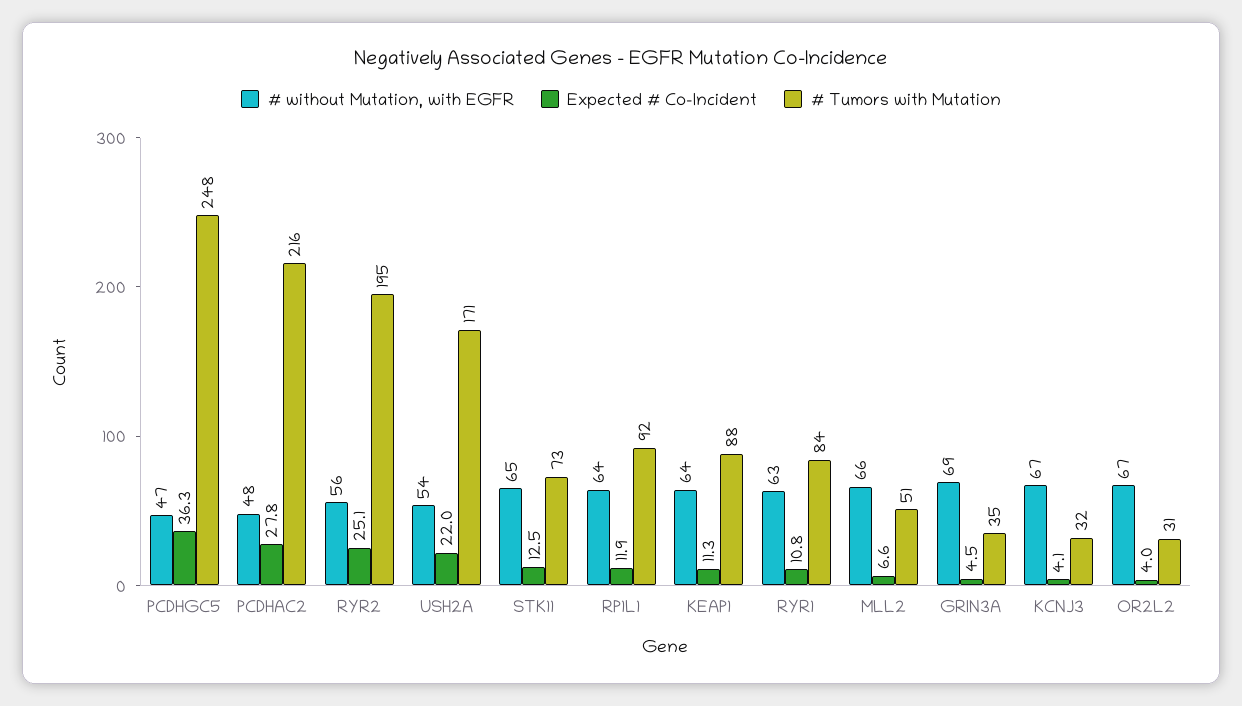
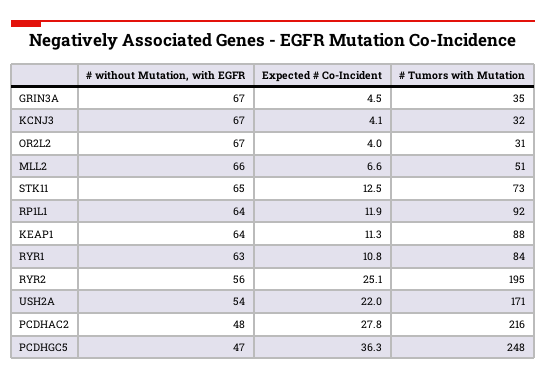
  {
    "# without Mutation, with EGFR": {
      "PCDHGC5": 47,
      "PCDHAC2": 48,
      "RYR2": 56,
      "USH2A": 54,
      "STK11": 65,
      "RP1L1": 64,
      "KEAP1": 64,
      "RYR1": 63,
      "MLL2": 66,
-     "GRIN3A": 69,
+     "GRIN3A": 67,
      "KCNJ3": 67,
      "OR2L2": 67
    },
    "Expected # Co-Incident": {
      "PCDHGC5": 36.3,
      "PCDHAC2": 27.8,
      "RYR2": 25.1,
      "USH2A": 22,
      "STK11": 12.5,
      "RP1L1": 11.9,
      "KEAP1": 11.3,
      "RYR1": 10.8,
      "MLL2": 6.6,
      "GRIN3A": 4.5,
      "KCNJ3": 4.1,
      "OR2L2": 4
    },
    "# Tumors with Mutation": {
      "PCDHGC5": 248,
      "PCDHAC2": 216,
      "RYR2": 195,
      "USH2A": 171,
      "STK11": 73,
      "RP1L1": 92,
      "KEAP1": 88,
      "RYR1": 84,
      "MLL2": 51,
      "GRIN3A": 35,
      "KCNJ3": 32,
      "OR2L2": 31
    }
  }

